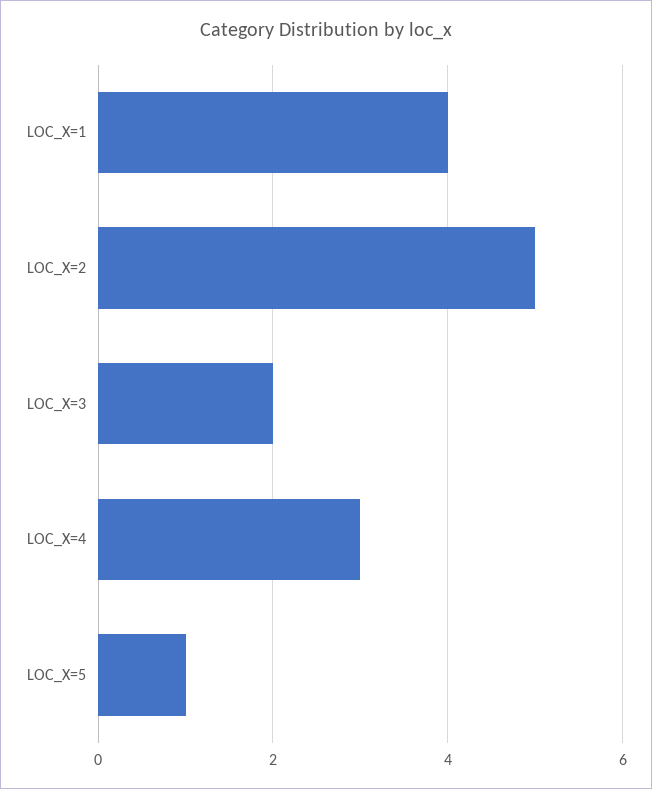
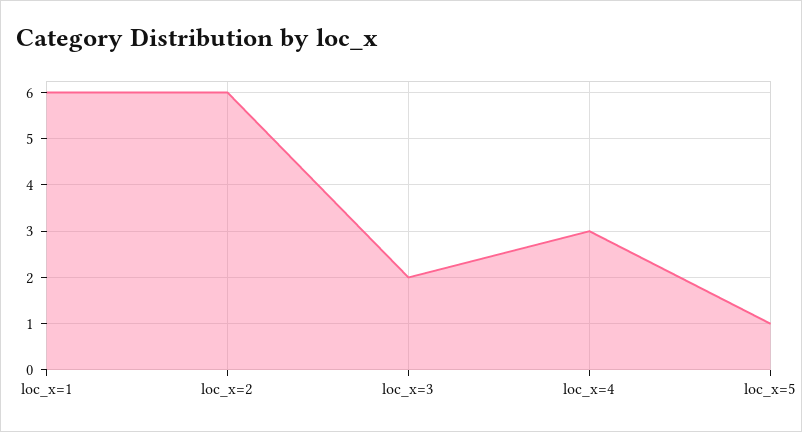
  {
-   "LOC_X=1": 4,
+   "LOC_X=1": 6,
-   "LOC_X=2": 5,
+   "LOC_X=2": 6,
    "LOC_X=3": 2,
    "LOC_X=4": 3,
    "LOC_X=5": 1
  }

